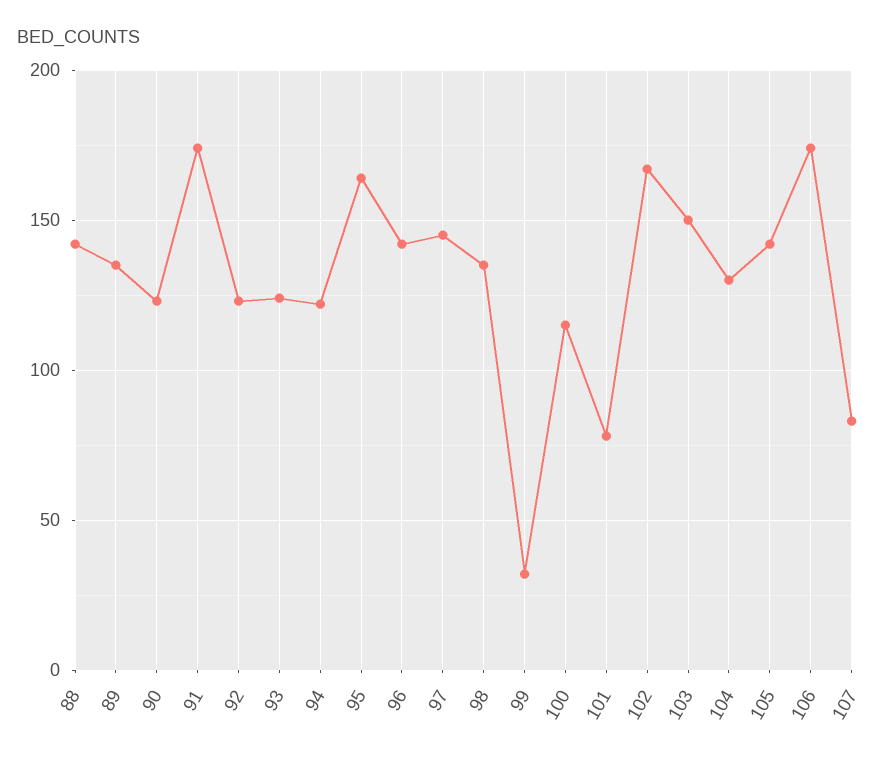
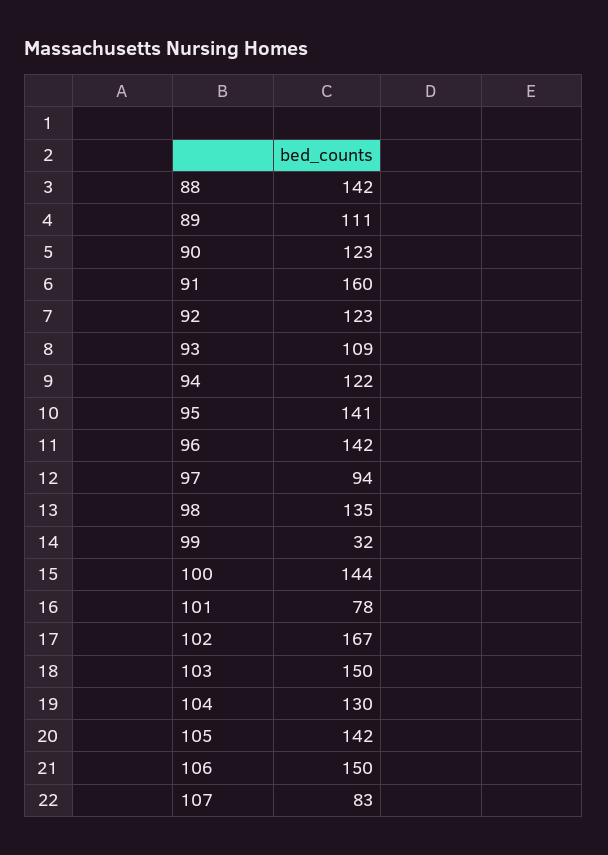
  {
    "88": 142,
-   "89": 135,
+   "89": 111,
    "90": 123,
-   "91": 175,
+   "91": 160,
    "92": 123,
-   "93": 125,
+   "93": 109,
    "94": 122,
-   "95": 165,
+   "95": 141,
    "96": 142,
-   "97": 145,
+   "97": 94,
    "98": 135,
    "99": 32,
-   "100": 115,
+   "100": 144,
    "101": 78,
    "102": 167,
    "103": 150,
    "104": 130,
    "105": 142,
-   "106": 175,
+   "106": 150,
    "107": 83
  }

